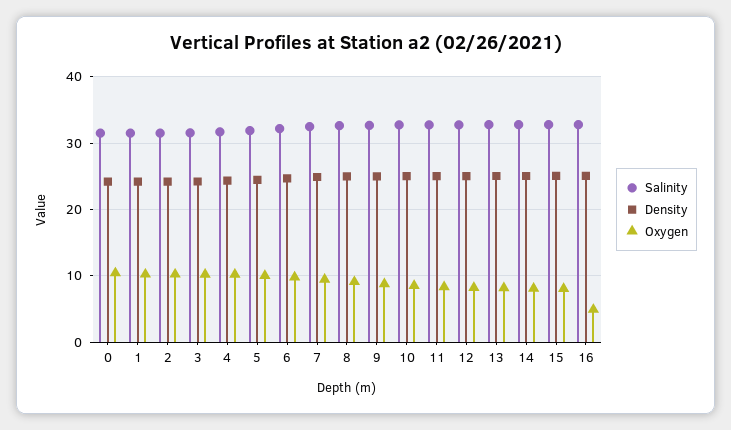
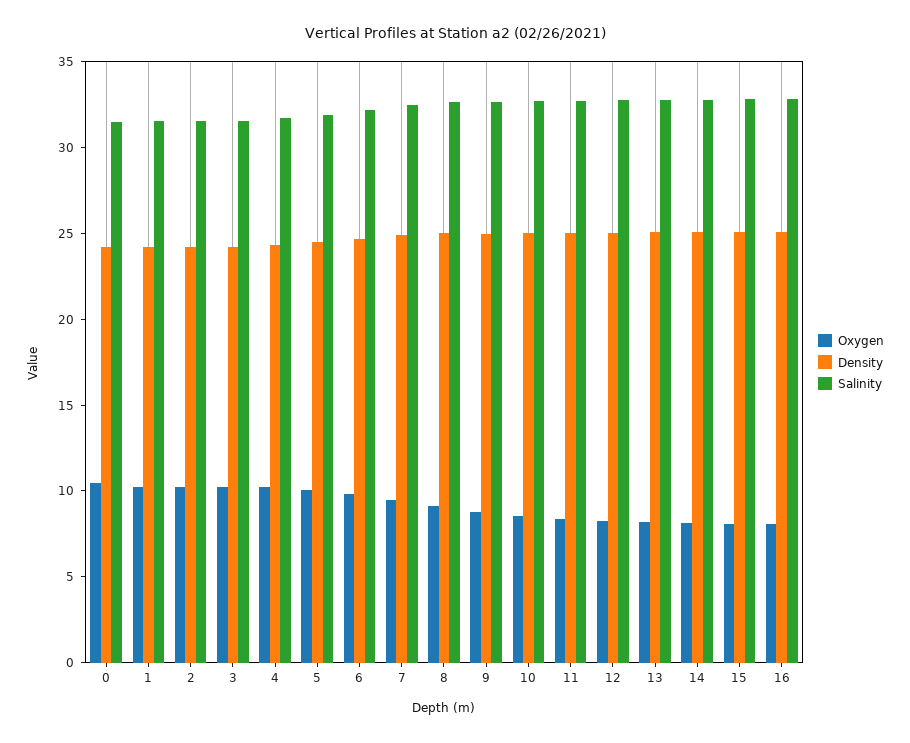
  {
    "Salinity": {
      "0": 32,
      "1": 32,
      "2": 32,
      "3": 32,
      "4": 32,
      "5": 32,
      "6": 32,
      "7": 32,
      "8": 33,
      "9": 33,
      "10": 33,
      "11": 33,
      "12": 33,
      "13": 33,
      "14": 33,
      "15": 33,
      "16": 33
    },
    "Density": {
      "0": 24,
      "1": 24,
      "2": 24,
      "3": 24,
      "4": 24,
      "5": 24,
      "6": 25,
      "7": 25,
      "8": 25,
      "9": 25,
      "10": 25,
      "11": 25,
      "12": 25,
      "13": 25,
      "14": 25,
      "15": 25,
      "16": 25
    },
    "Oxygen": {
      "0": 10,
      "1": 10,
      "2": 10,
      "3": 10,
      "4": 10,
      "5": 10,
      "6": 10,
      "7": 9,
      "8": 9,
      "9": 9,
      "10": 9,
      "11": 8,
      "12": 8,
      "13": 8,
      "14": 8,
      "15": 8,
-     "16": 5
+     "16": 8
    }
  }

